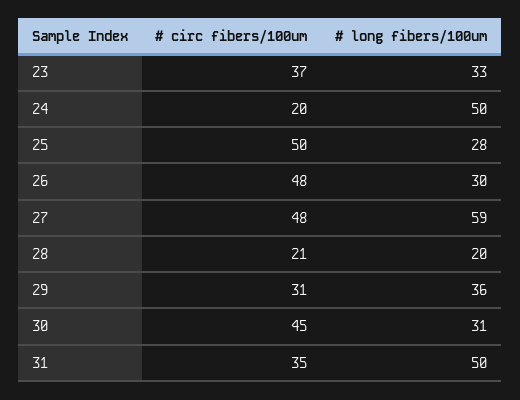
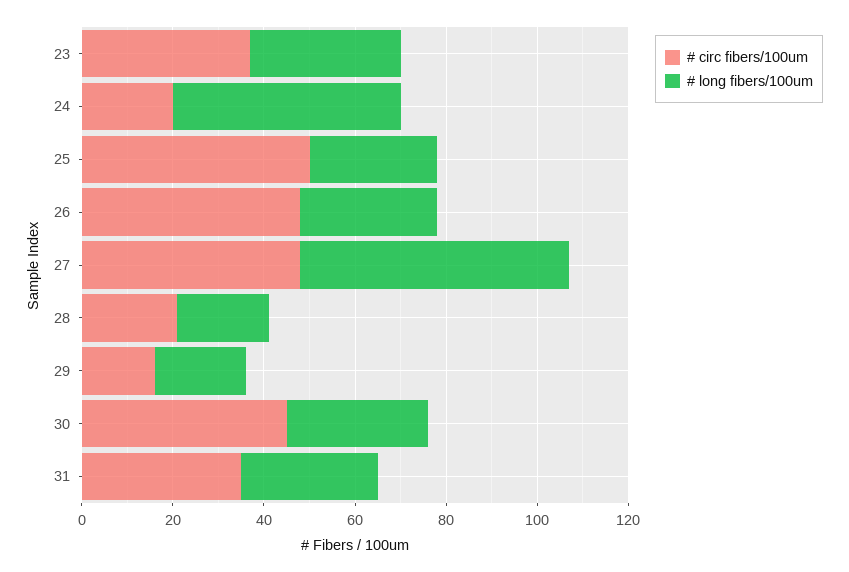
  {
    "# circ fibers/100um": {
      "23": 37,
      "24": 20,
      "25": 50,
      "26": 48,
      "27": 48,
      "28": 21,
-     "29": 31,
+     "29": 15,
      "30": 45,
      "31": 35
    },
    "# long fibers/100um": {
      "23": 33,
      "24": 50,
      "25": 28,
      "26": 30,
      "27": 59,
      "28": 20,
-     "29": 36,
+     "29": 20,
      "30": 31,
-     "31": 50
+     "31": 30
    }
  }

